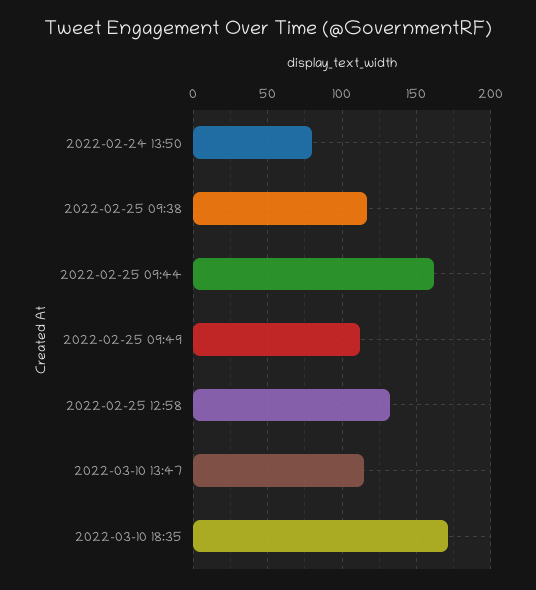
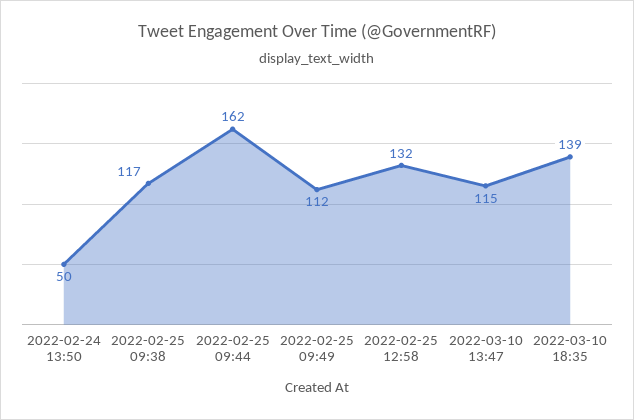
  {
-   "2022-02-24 13:50": 80,
+   "2022-02-24 13:50": 50,
    "2022-02-25 09:38": 117,
    "2022-02-25 09:44": 162,
    "2022-02-25 09:49": 112,
    "2022-02-25 12:58": 132,
    "2022-03-10 13:47": 115,
-   "2022-03-10 18:35": 170
+   "2022-03-10 18:35": 139
  }

